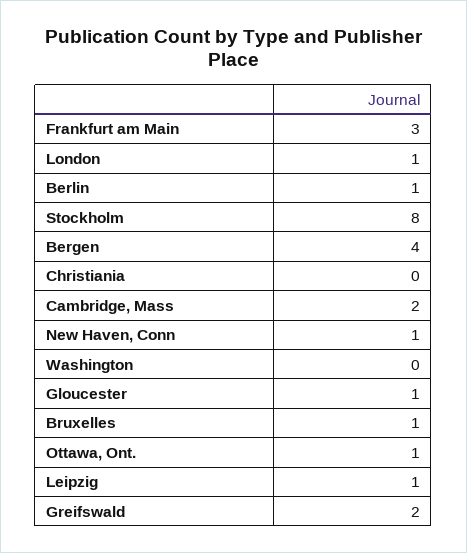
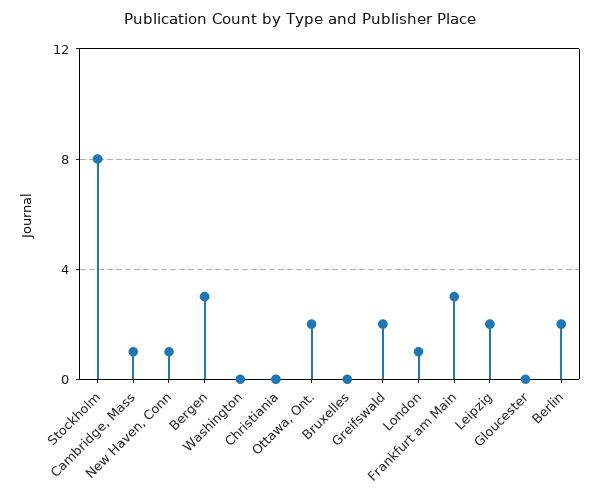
  {
    "Frankfurt am Main": 3,
    "London": 1,
-   "Berlin": 1,
+   "Berlin": 2,
    "Stockholm": 8,
-   "Bergen": 4,
+   "Bergen": 3,
    "Christiania": 0,
-   "Cambridge, Mass": 2,
+   "Cambridge, Mass": 1,
    "New Haven, Conn": 1,
    "Washington": 0,
-   "Gloucester": 1,
+   "Gloucester": 0,
-   "Bruxelles": 1,
+   "Bruxelles": 0,
-   "Ottawa, Ont.": 1,
+   "Ottawa, Ont.": 2,
-   "Leipzig": 1,
+   "Leipzig": 2,
    "Greifswald": 2
  }

